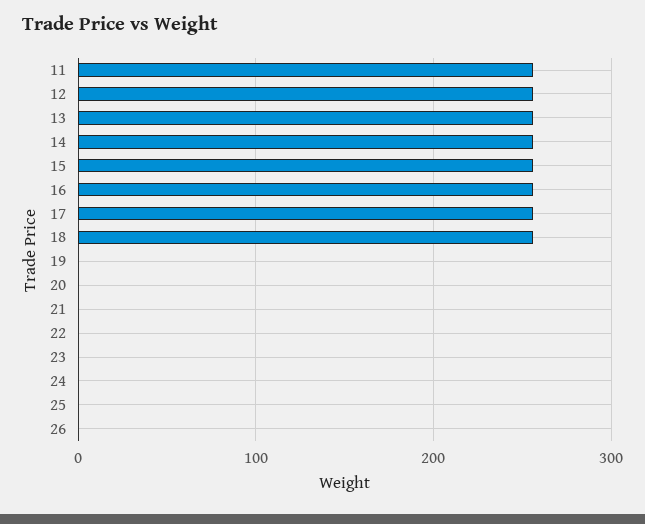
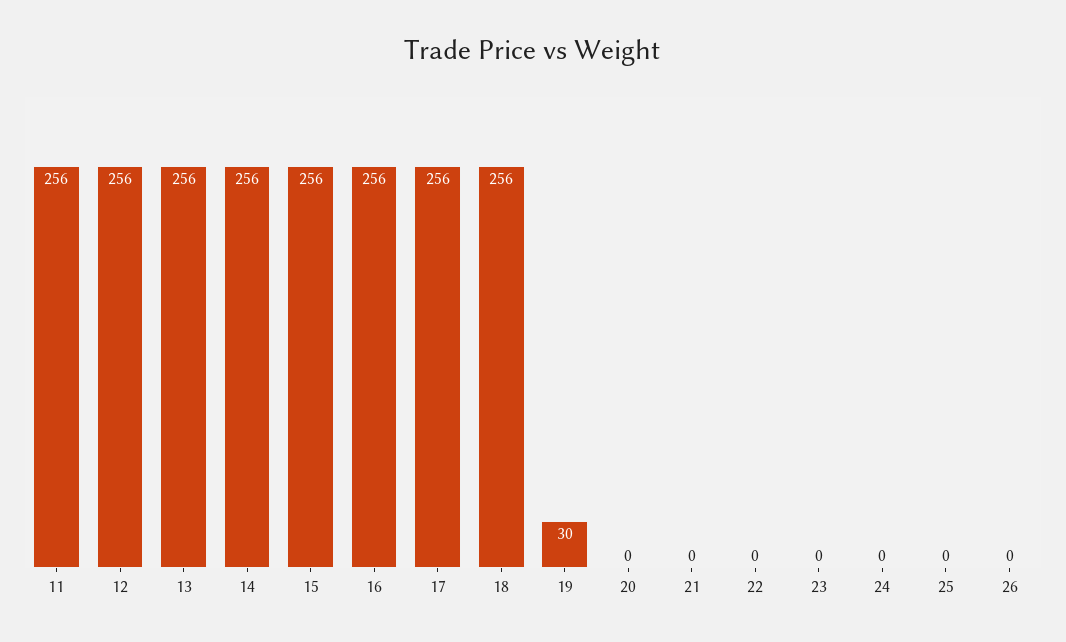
  {
    "11": 256,
    "12": 256,
    "13": 256,
    "14": 256,
    "15": 256,
    "16": 256,
    "17": 256,
    "18": 256,
-   "19": 0,
+   "19": 30,
    "20": 0,
    "21": 0,
    "22": 0,
    "23": 0,
    "24": 0,
    "25": 0,
    "26": 0
  }

